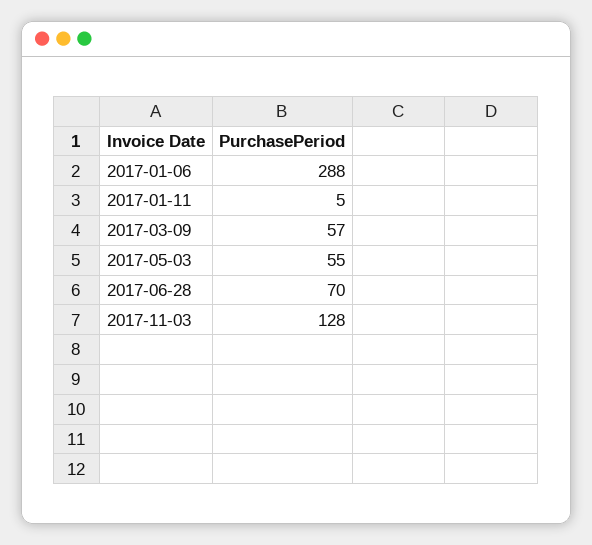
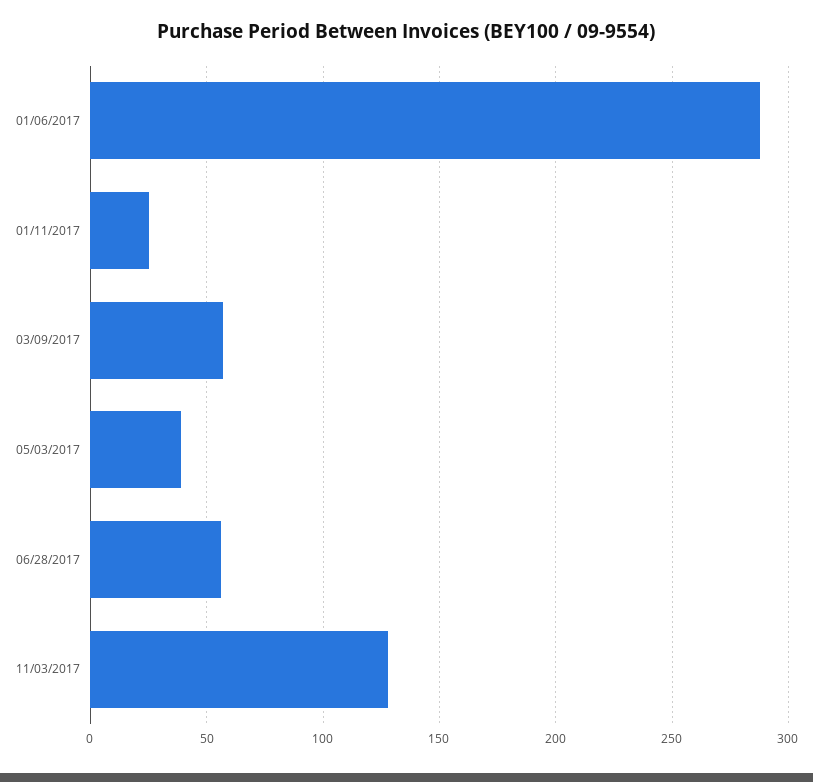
  {
    "2017-01-06": 288,
-   "2017-01-11": 5,
+   "2017-01-11": 25,
    "2017-03-09": 57,
-   "2017-05-03": 55,
+   "2017-05-03": 40,
-   "2017-06-28": 70,
+   "2017-06-28": 55,
    "2017-11-03": 128
  }

